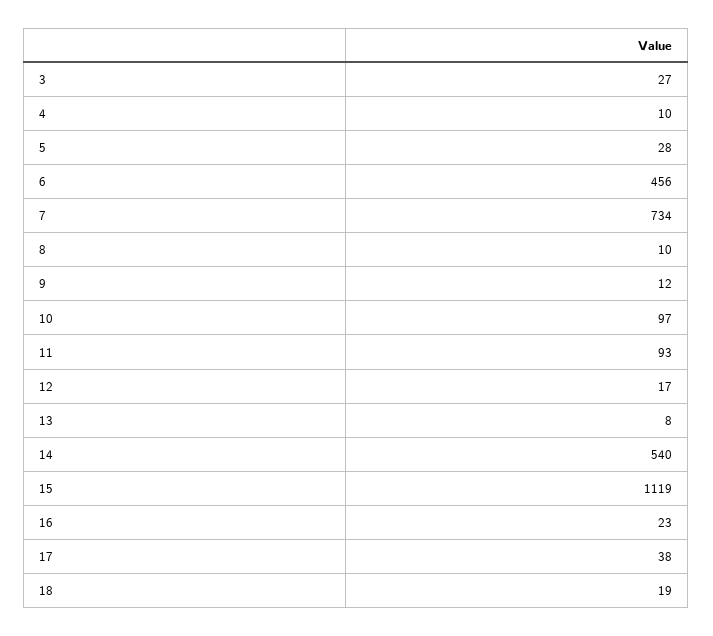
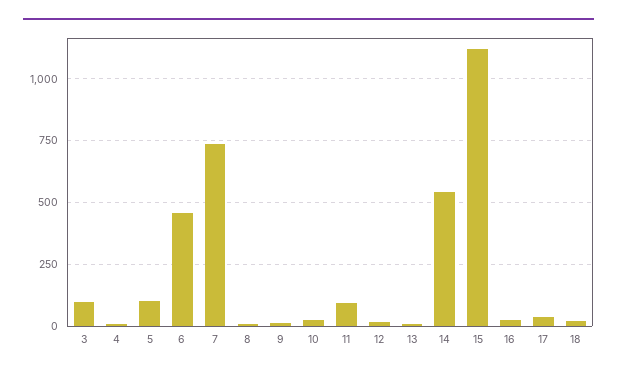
  {
-   "3": 27,
+   "3": 100,
    "4": 10,
-   "5": 28,
+   "5": 100,
    "6": 456,
    "7": 734,
    "8": 10,
    "9": 12,
-   "10": 97,
+   "10": 25,
    "11": 93,
    "12": 17,
    "13": 8,
    "14": 540,
    "15": 1119,
    "16": 23,
    "17": 38,
    "18": 19
  }

